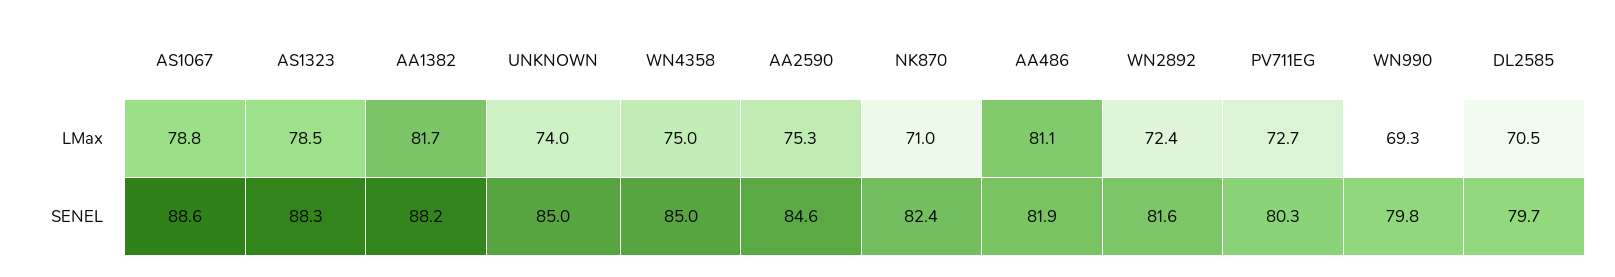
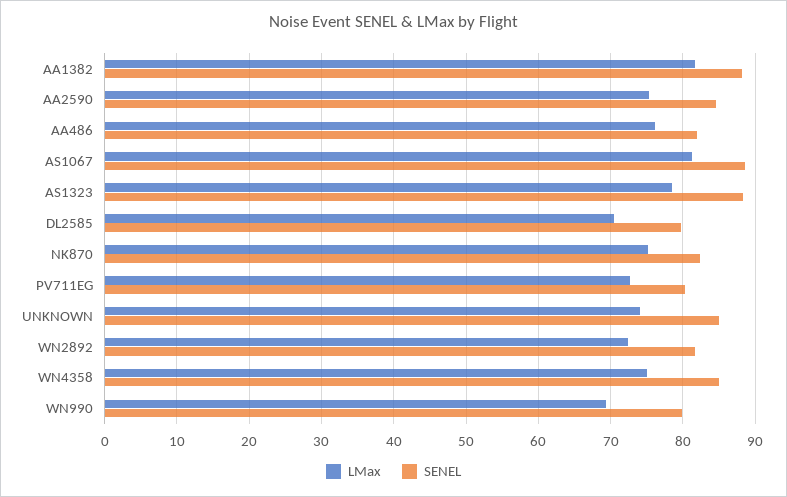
  {
    "LMax": {
-     "AS1067": 78.8,
+     "AS1067": 81,
      "AS1323": 78.5,
      "AA1382": 81.7,
      "UNKNOWN": 74,
      "WN4358": 75,
      "AA2590": 75.3,
-     "NK870": 71,
+     "NK870": 75,
-     "AA486": 81.1,
+     "AA486": 76,
      "WN2892": 72.4,
      "PV711EG": 72.7,
      "WN990": 69.3,
      "DL2585": 70.5
    },
    "SENEL": {
      "AS1067": 88.6,
      "AS1323": 88.3,
      "AA1382": 88.2,
      "UNKNOWN": 85,
      "WN4358": 85,
      "AA2590": 84.6,
      "NK870": 82.4,
      "AA486": 81.9,
      "WN2892": 81.6,
      "PV711EG": 80.3,
      "WN990": 79.8,
      "DL2585": 79.7
    }
  }

